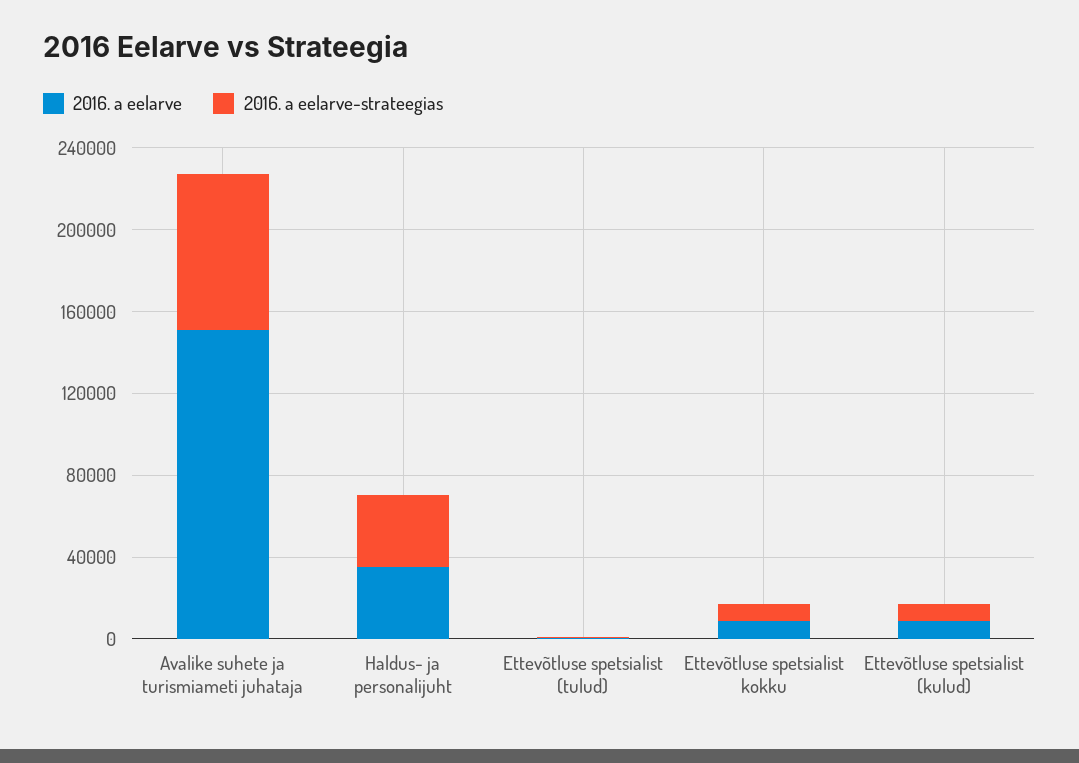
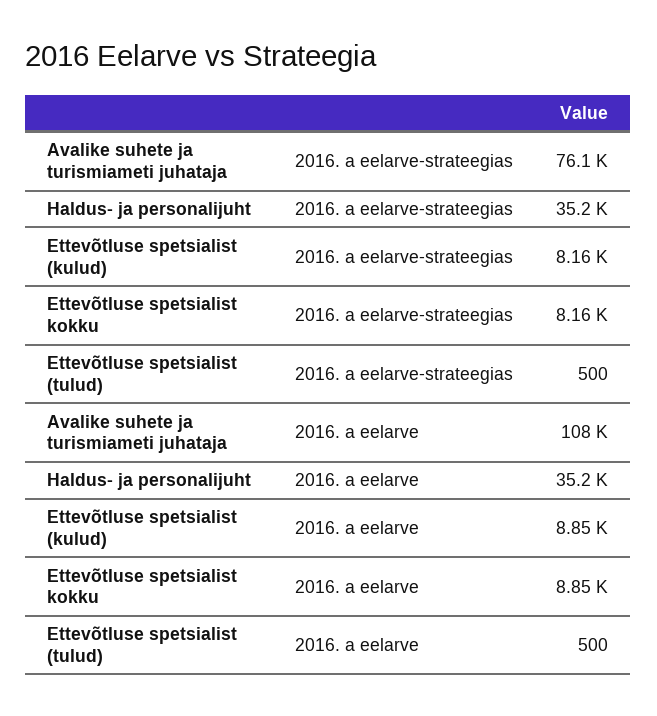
  {
    "2016. a eelarve": {
-     "Avalike suhete ja turismiameti juhataja": 150000,
+     "Avalike suhete ja turismiameti juhataja": 108000,
      "Haldus- ja personalijuht": 35200,
      "Ettevõtluse spetsialist (tulud)": 500,
      "Ettevõtluse spetsialist kokku": 8850,
      "Ettevõtluse spetsialist (kulud)": 8850
    },
    "2016. a eelarve-strateegias": {
      "Avalike suhete ja turismiameti juhataja": 76100,
      "Haldus- ja personalijuht": 35200,
      "Ettevõtluse spetsialist (tulud)": 500,
      "Ettevõtluse spetsialist kokku": 8160,
      "Ettevõtluse spetsialist (kulud)": 8160
    }
  }

